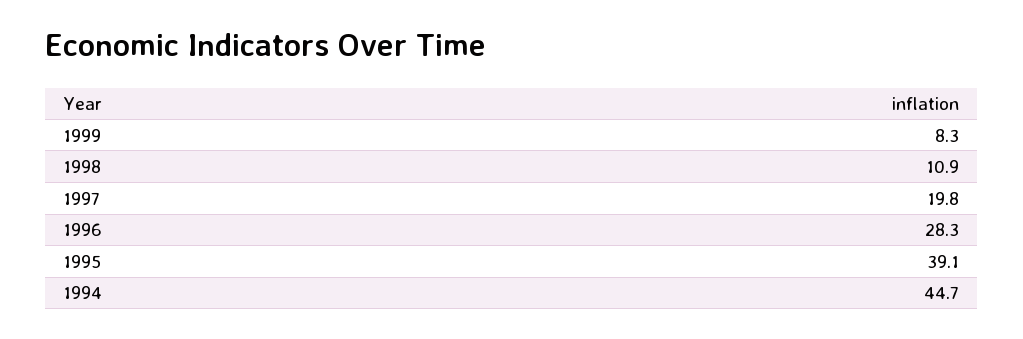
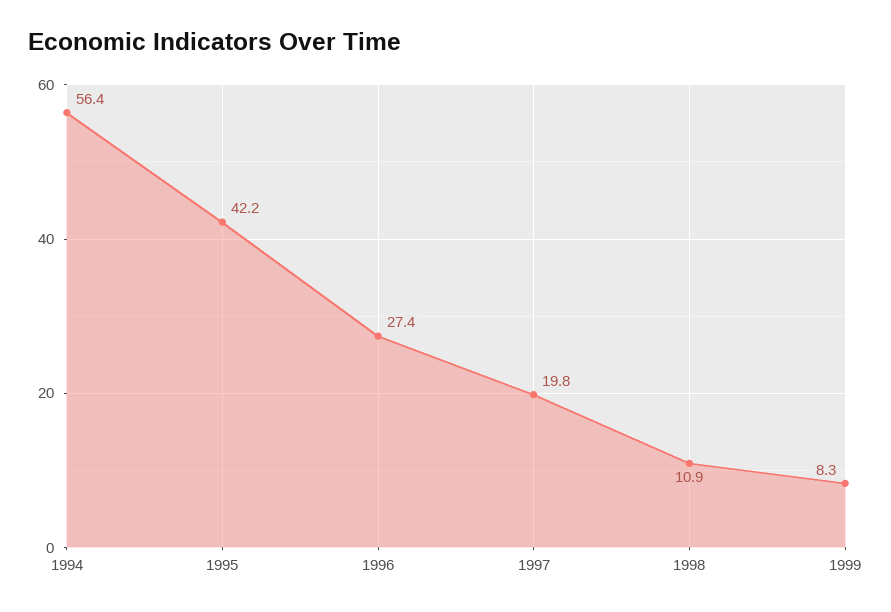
  {
    "1999": 8.3,
    "1998": 10.9,
    "1997": 19.8,
-   "1996": 28.3,
+   "1996": 27.4,
-   "1995": 39.1,
+   "1995": 42.2,
-   "1994": 44.7
+   "1994": 56.4
  }

